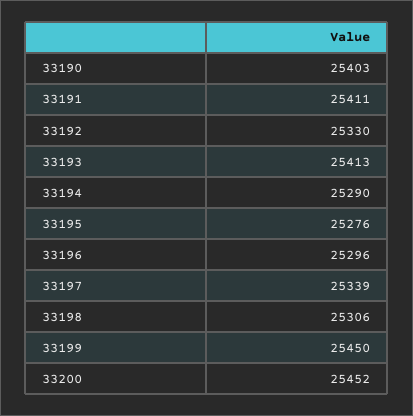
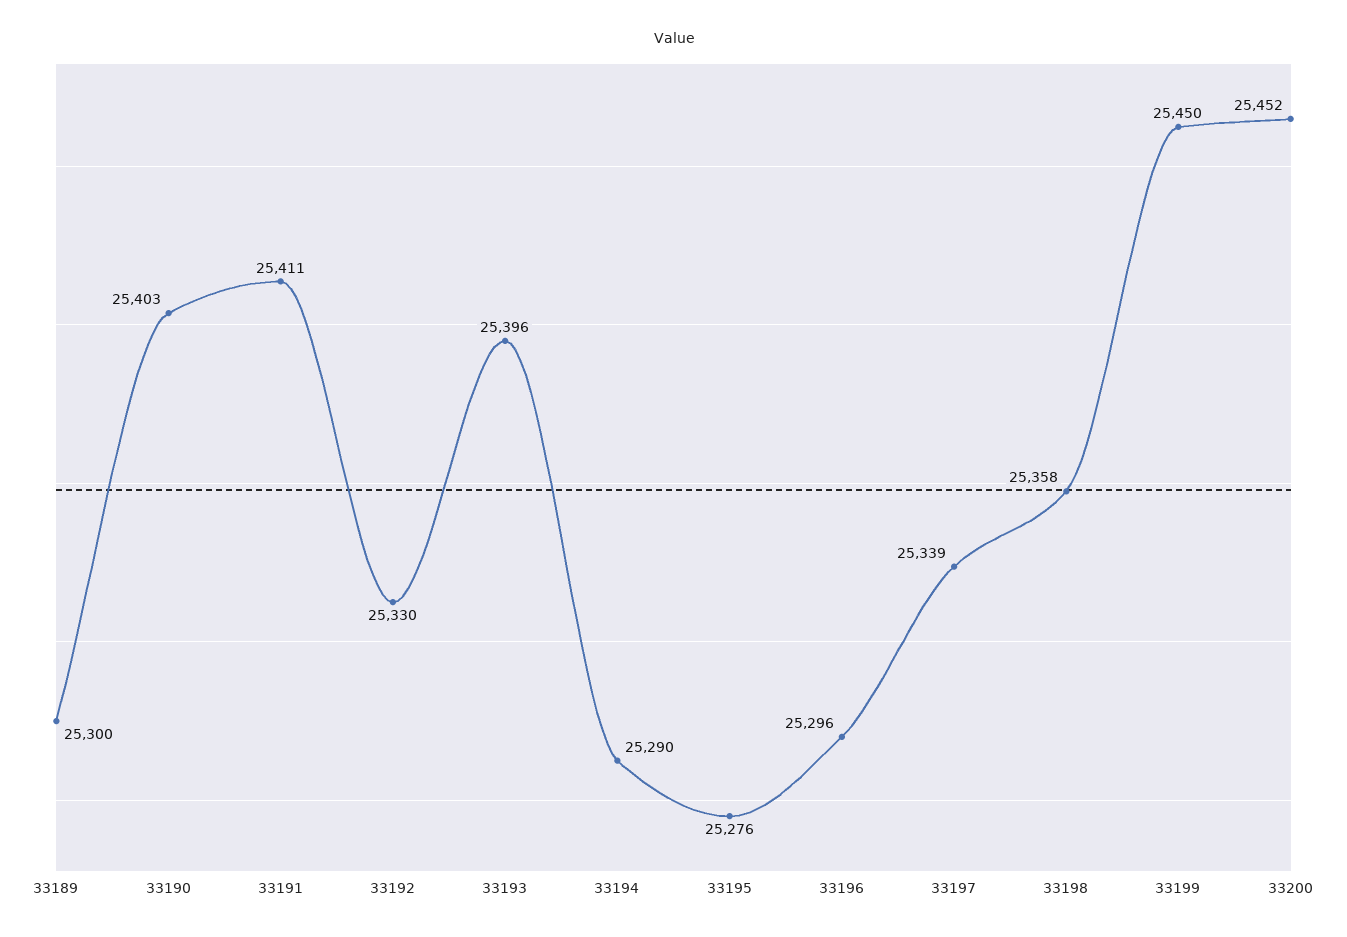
  {
    "33190": 25403,
    "33191": 25411,
    "33192": 25330,
-   "33193": 25413,
+   "33193": 25396,
    "33194": 25290,
    "33195": 25276,
    "33196": 25296,
    "33197": 25339,
-   "33198": 25306,
+   "33198": 25358,
    "33199": 25450,
-   "33200": 25452
+   "33200": 25452,
+   "33189": 25300
  }

